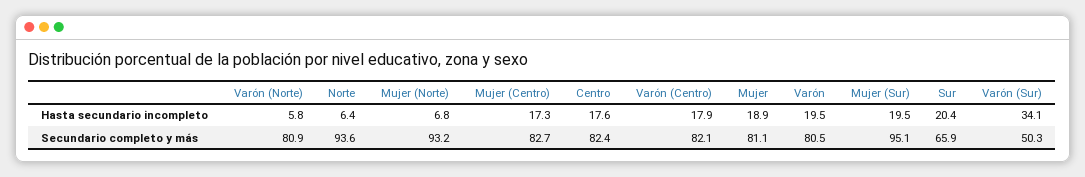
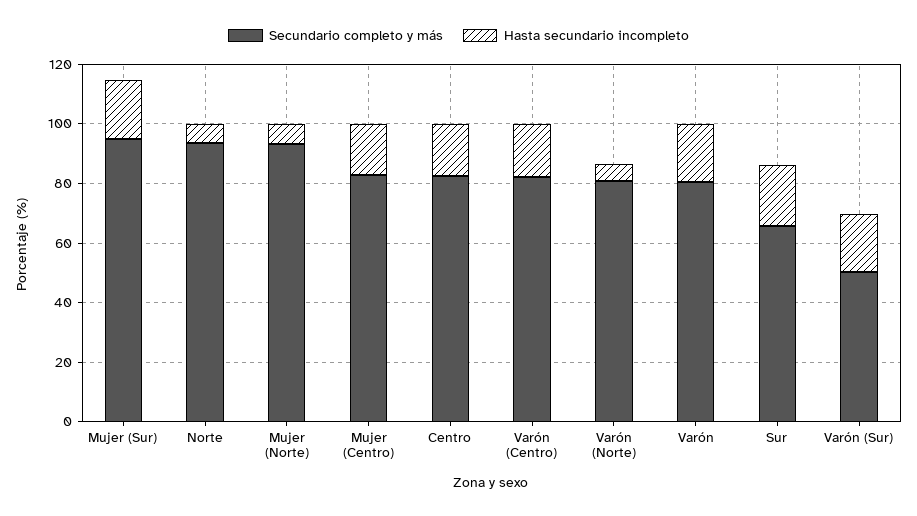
  {
    "Hasta secundario incompleto": {
      "Varón (Norte)": 5.8,
      "Norte": 6.4,
      "Mujer (Norte)": 6.8,
      "Mujer (Centro)": 17.3,
      "Centro": 17.6,
      "Varón (Centro)": 17.9,
-     "Mujer": 18.9,
      "Varón": 19.5,
      "Mujer (Sur)": 19.5,
      "Sur": 20.4,
-     "Varón (Sur)": 34.1
+     "Varón (Sur)": 20
    },
    "Secundario completo y más": {
      "Varón (Norte)": 80.9,
      "Norte": 93.6,
      "Mujer (Norte)": 93.2,
      "Mujer (Centro)": 82.7,
      "Centro": 82.4,
      "Varón (Centro)": 82.1,
-     "Mujer": 81.1,
      "Varón": 80.5,
      "Mujer (Sur)": 95.1,
      "Sur": 65.9,
      "Varón (Sur)": 50.3
    }
  }

